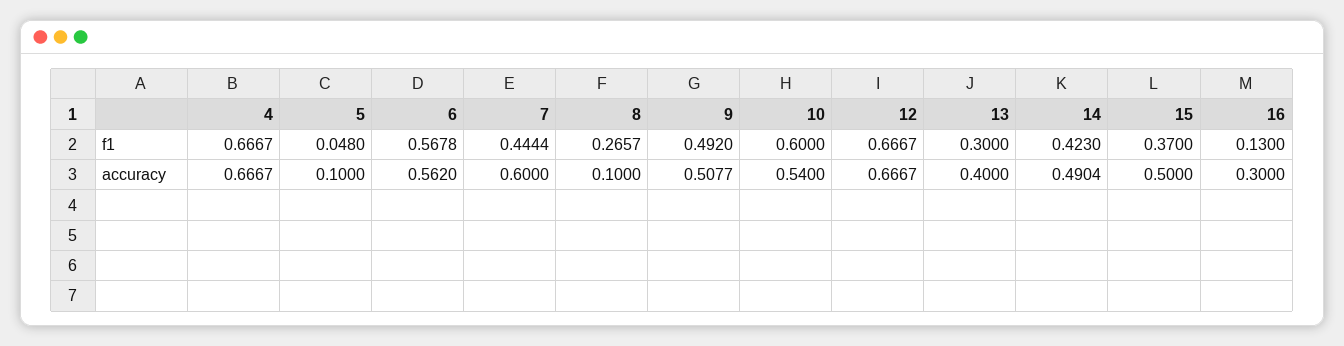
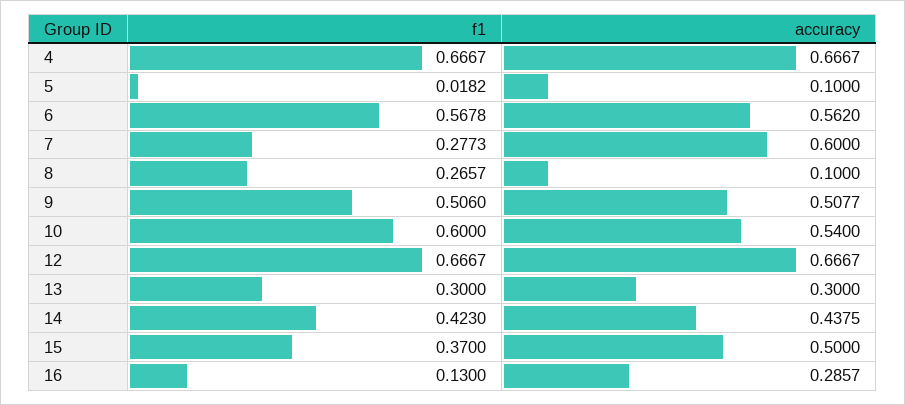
  {
    "4": {
      "f1": 0.6667,
      "accuracy": 0.6667
    },
    "5": {
-     "f1": 0.048,
+     "f1": 0.0182,
      "accuracy": 0.1
    },
    "6": {
      "f1": 0.5678,
      "accuracy": 0.562
    },
    "7": {
-     "f1": 0.4444,
+     "f1": 0.2773,
      "accuracy": 0.6
    },
    "8": {
      "f1": 0.2657,
      "accuracy": 0.1
    },
    "9": {
-     "f1": 0.492,
+     "f1": 0.506,
      "accuracy": 0.5077
    },
    "10": {
      "f1": 0.6,
      "accuracy": 0.54
    },
    "12": {
      "f1": 0.6667,
      "accuracy": 0.6667
    },
    "13": {
      "f1": 0.3,
-     "accuracy": 0.4
+     "accuracy": 0.3
    },
    "14": {
      "f1": 0.423,
-     "accuracy": 0.4904
+     "accuracy": 0.4375
    },
    "15": {
      "f1": 0.37,
      "accuracy": 0.5
    },
    "16": {
      "f1": 0.13,
-     "accuracy": 0.3
+     "accuracy": 0.2857
    }
  }

